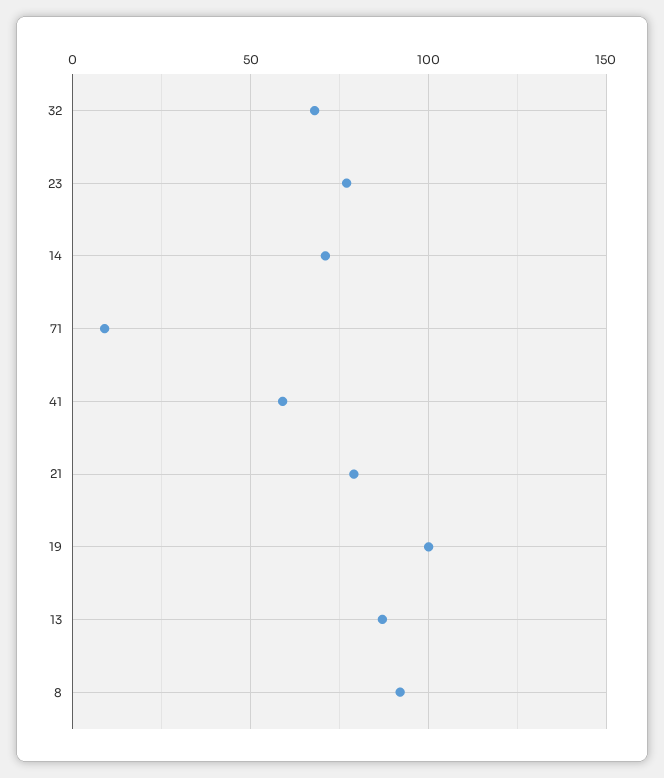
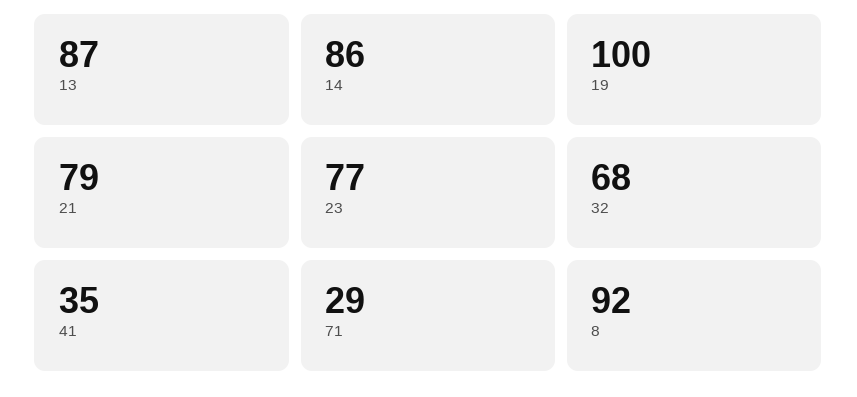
  {
    "32": 68,
    "23": 77,
-   "14": 70,
+   "14": 86,
-   "71": 10,
+   "71": 29,
-   "41": 60,
+   "41": 35,
    "21": 79,
    "19": 100,
    "13": 87,
    "8": 92
  }

